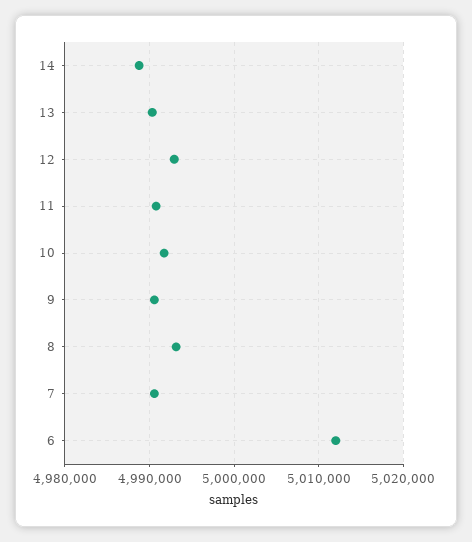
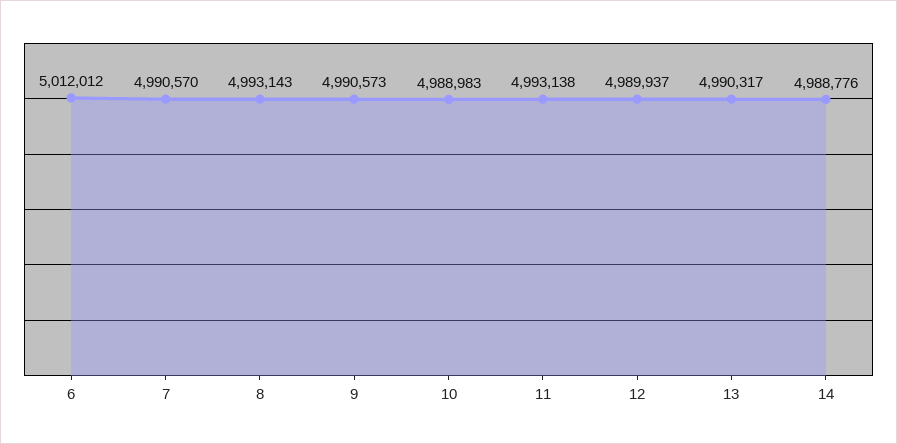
  {
    "14": 4988776,
    "13": 4990317,
-   "12": 4993000,
+   "12": 4989937,
-   "11": 4991000,
+   "11": 4993138,
-   "10": 4992000,
+   "10": 4988983,
    "9": 4990573,
    "8": 4993143,
    "7": 4990570,
    "6": 5012012
  }

